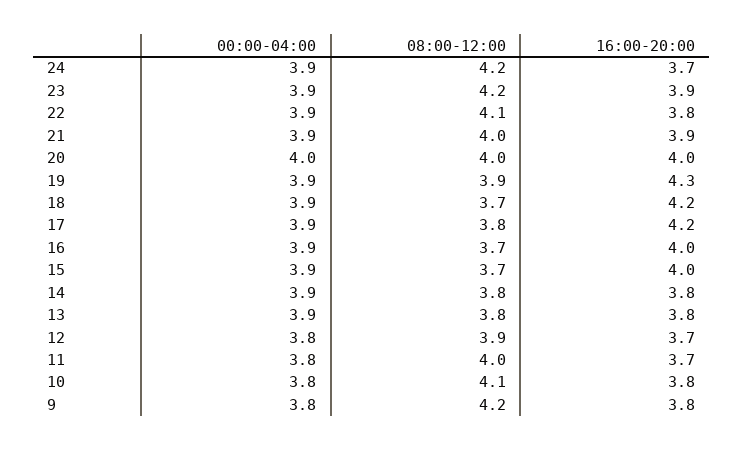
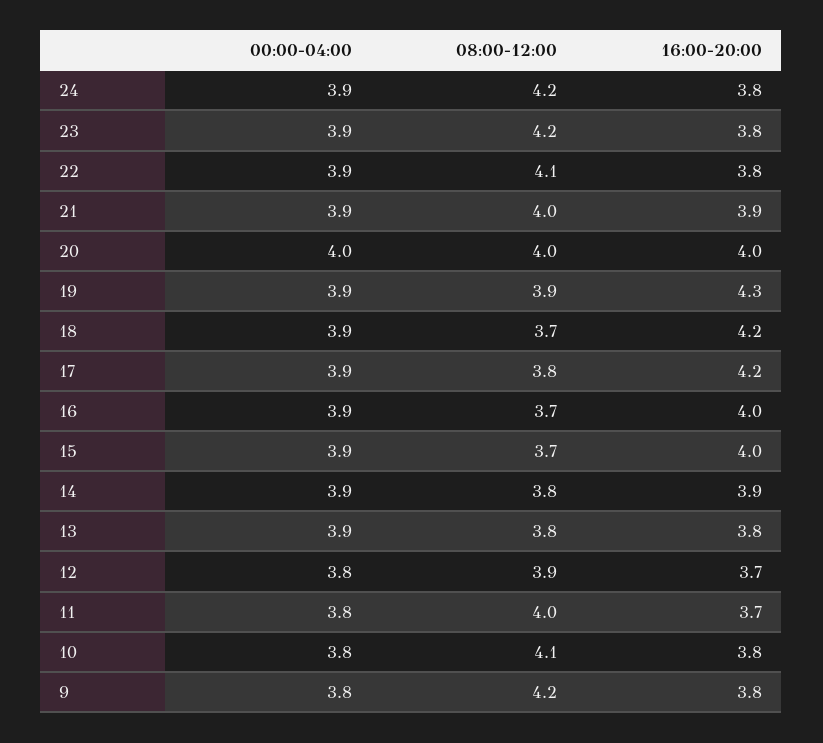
  {
    "00:00-04:00": {
      "24": 3.9,
      "23": 3.9,
      "22": 3.9,
      "21": 3.9,
      "20": 4,
      "19": 3.9,
      "18": 3.9,
      "17": 3.9,
      "16": 3.9,
      "15": 3.9,
      "14": 3.9,
      "13": 3.9,
      "12": 3.8,
      "11": 3.8,
      "10": 3.8,
      "9": 3.8
    },
    "08:00-12:00": {
      "24": 4.2,
      "23": 4.2,
      "22": 4.1,
      "21": 4,
      "20": 4,
      "19": 3.9,
      "18": 3.7,
      "17": 3.8,
      "16": 3.7,
      "15": 3.7,
      "14": 3.8,
      "13": 3.8,
      "12": 3.9,
      "11": 4,
      "10": 4.1,
      "9": 4.2
    },
    "16:00-20:00": {
-     "24": 3.7,
+     "24": 3.8,
-     "23": 3.9,
+     "23": 3.8,
      "22": 3.8,
      "21": 3.9,
      "20": 4,
      "19": 4.3,
      "18": 4.2,
      "17": 4.2,
      "16": 4,
      "15": 4,
-     "14": 3.8,
+     "14": 3.9,
      "13": 3.8,
      "12": 3.7,
      "11": 3.7,
      "10": 3.8,
      "9": 3.8
    }
  }

